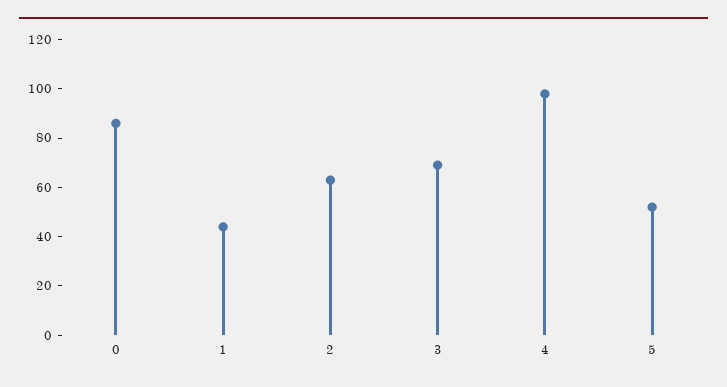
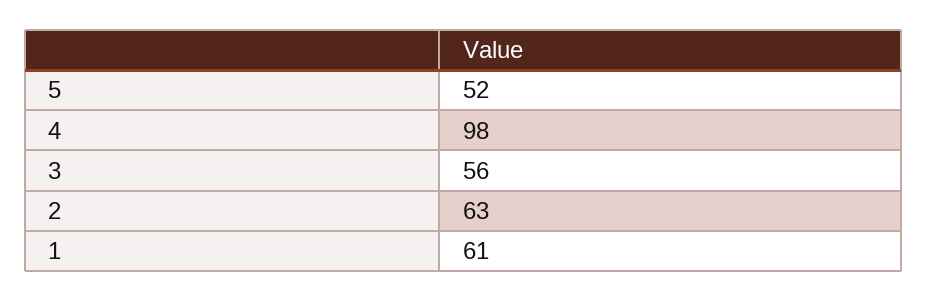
  {
-   "0": 85,
-   "1": 45,
+   "1": 61,
    "2": 63,
-   "3": 70,
+   "3": 56,
    "4": 98,
    "5": 52
  }

